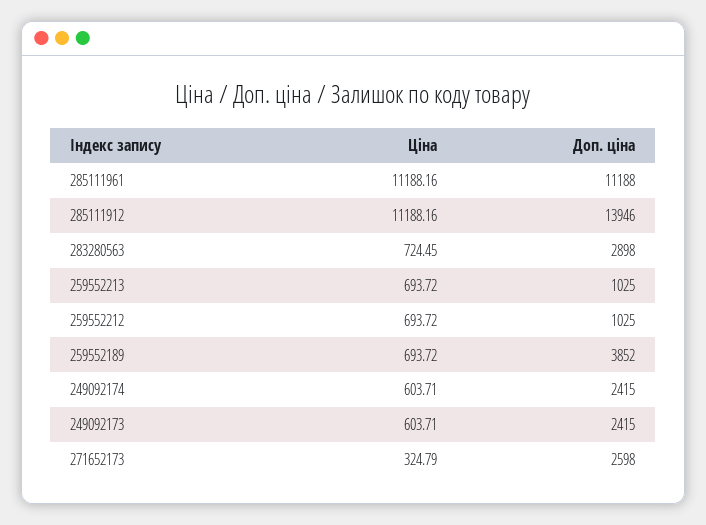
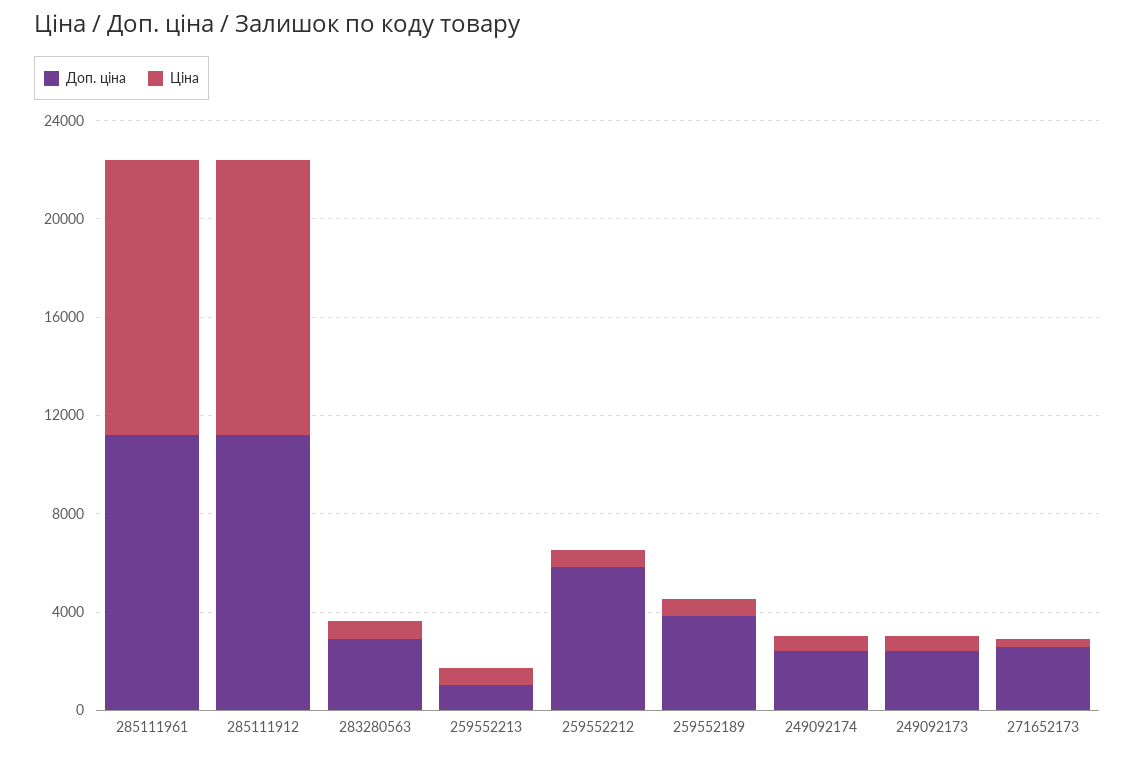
  {
    "Ціна": {
      "285111961": 11188.16,
      "285111912": 11188.16,
      "283280563": 724.45,
      "259552213": 693.72,
      "259552212": 693.72,
      "259552189": 693.72,
      "249092174": 603.71,
      "249092173": 603.71,
      "271652173": 324.79
    },
    "Доп. ціна": {
      "285111961": 11188,
-     "285111912": 13946,
+     "285111912": 11000,
      "283280563": 2898,
      "259552213": 1025,
-     "259552212": 1025,
+     "259552212": 6000,
      "259552189": 3852,
      "249092174": 2415,
      "249092173": 2415,
      "271652173": 2598
    }
  }

